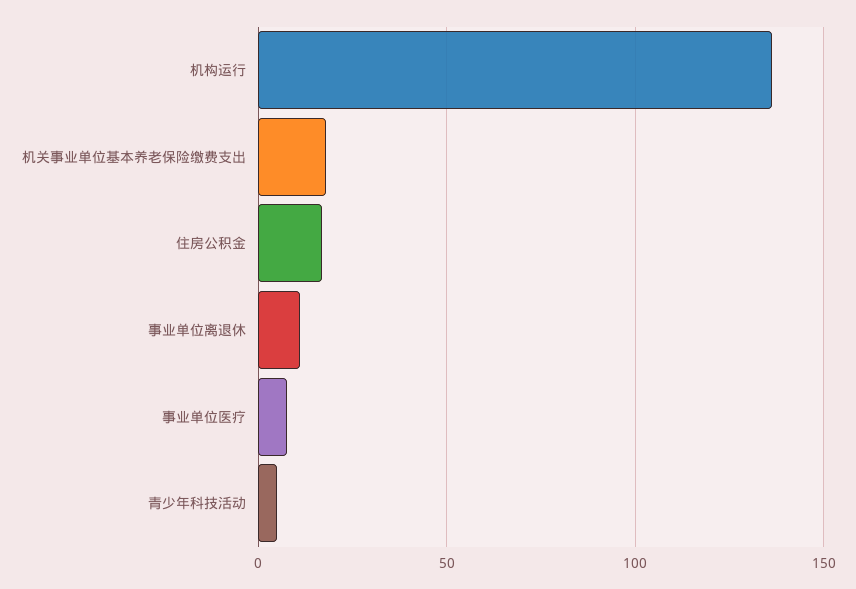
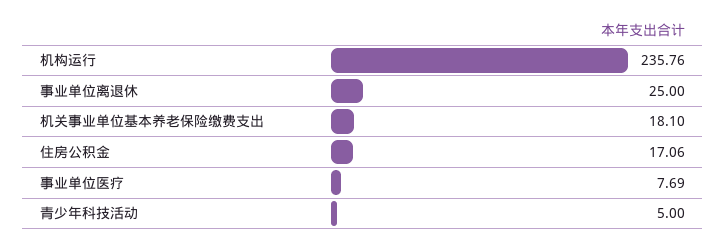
  {
-   "机构运行": 135,
+   "机构运行": 235.76,
    "机关事业单位基本养老保险缴费支出": 18.1,
    "住房公积金": 17.06,
-   "事业单位离退休": 10,
+   "事业单位离退休": 25,
    "事业单位医疗": 7.69,
    "青少年科技活动": 5
  }

